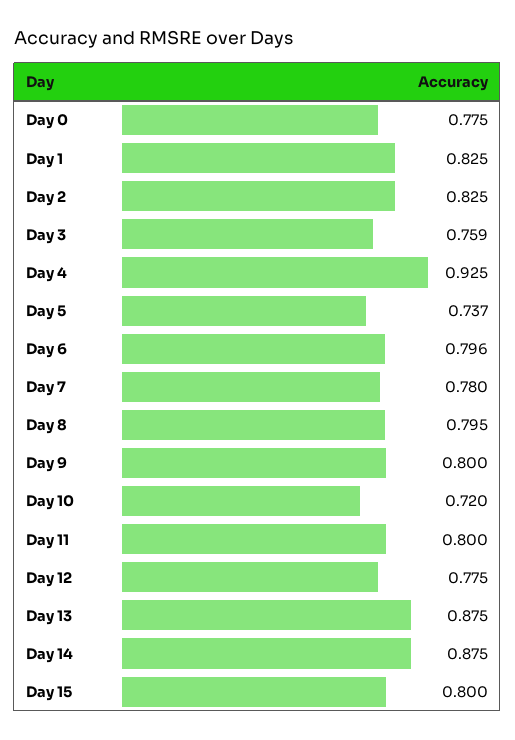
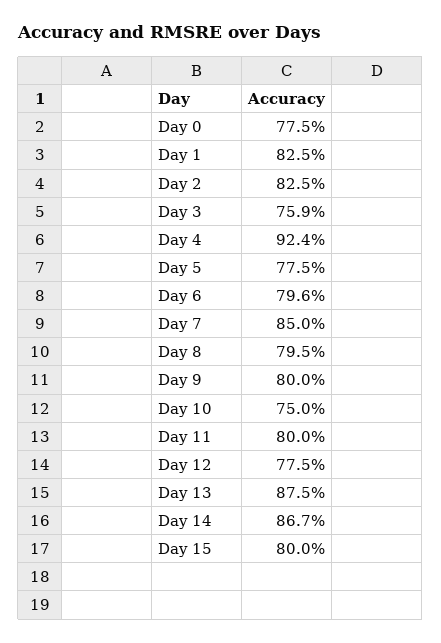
  {
    "Day 0": 0.775,
    "Day 1": 0.825,
    "Day 2": 0.825,
    "Day 3": 0.759,
-   "Day 4": 0.925,
+   "Day 4": 0.924,
-   "Day 5": 0.737,
+   "Day 5": 0.775,
    "Day 6": 0.796,
-   "Day 7": 0.78,
+   "Day 7": 0.85,
    "Day 8": 0.795,
    "Day 9": 0.8,
-   "Day 10": 0.72,
+   "Day 10": 0.75,
    "Day 11": 0.8,
    "Day 12": 0.775,
    "Day 13": 0.875,
-   "Day 14": 0.875,
+   "Day 14": 0.867,
    "Day 15": 0.8
  }

